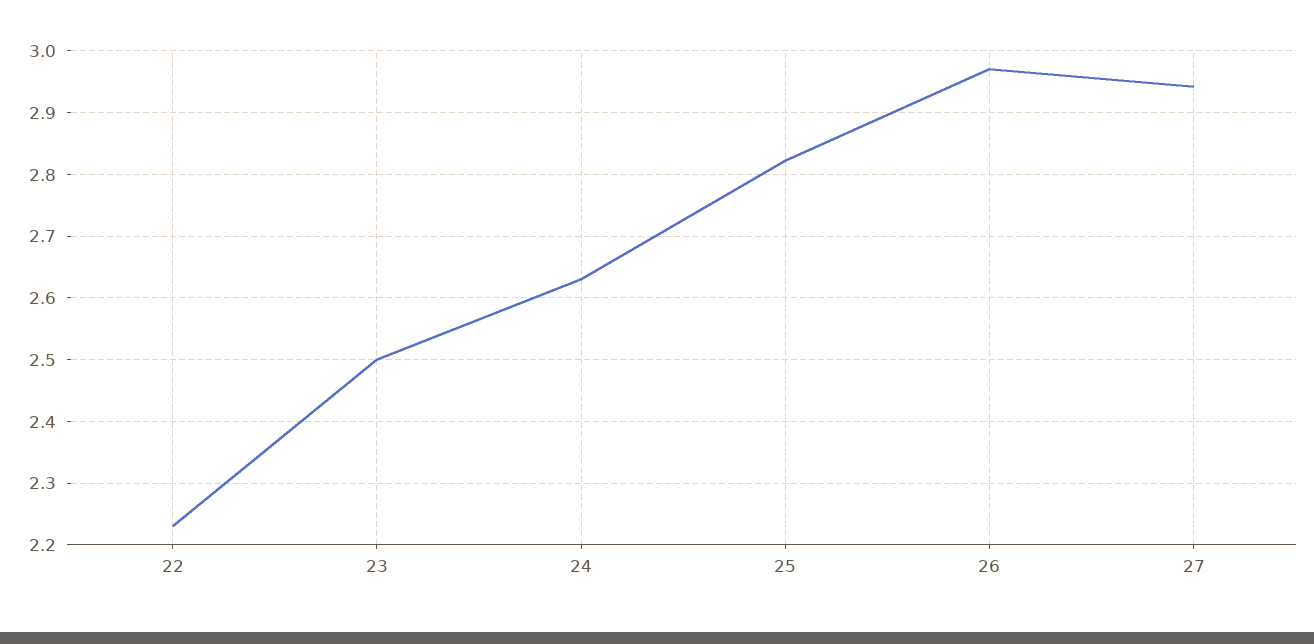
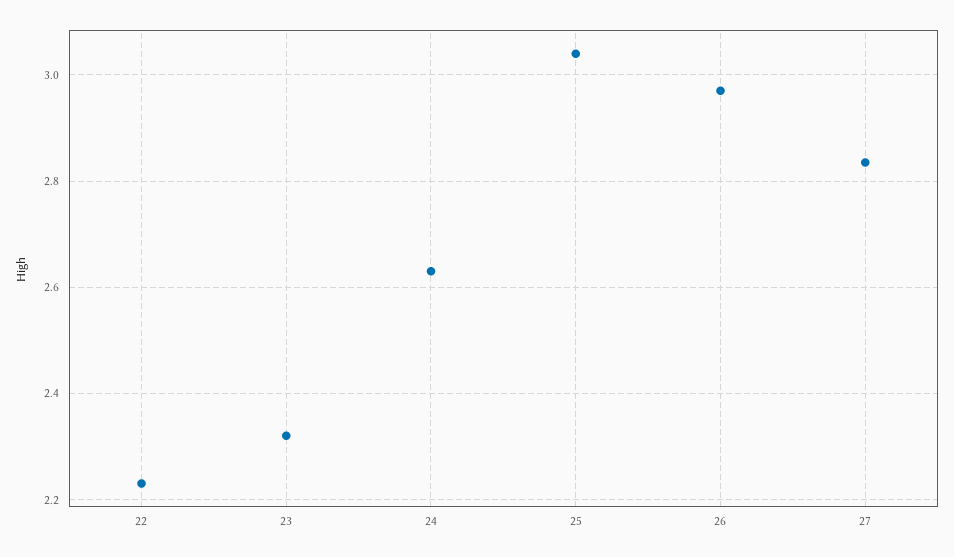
  {
    "22": 2.23,
-   "23": 2.5,
+   "23": 2.32,
    "24": 2.63,
-   "25": 2.82,
+   "25": 3.04,
    "26": 2.97,
-   "27": 2.94
+   "27": 2.84
  }

